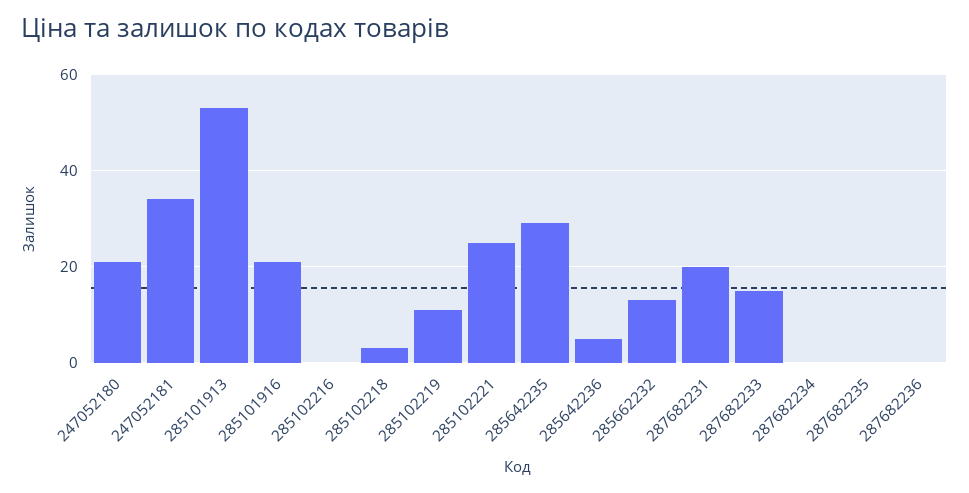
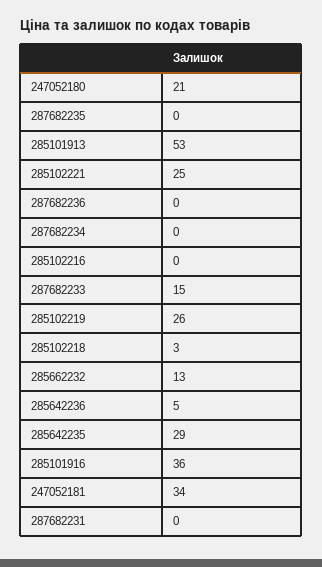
  {
    "247052180": 21,
    "247052181": 34,
    "285101913": 53,
-   "285101916": 20,
+   "285101916": 36,
    "285102216": 0,
    "285102218": 3,
-   "285102219": 10,
+   "285102219": 26,
    "285102221": 25,
    "285642235": 29,
    "285642236": 5,
    "285662232": 13,
-   "287682231": 20,
+   "287682231": 0,
    "287682233": 15,
    "287682234": 0,
    "287682235": 0,
    "287682236": 0
  }

